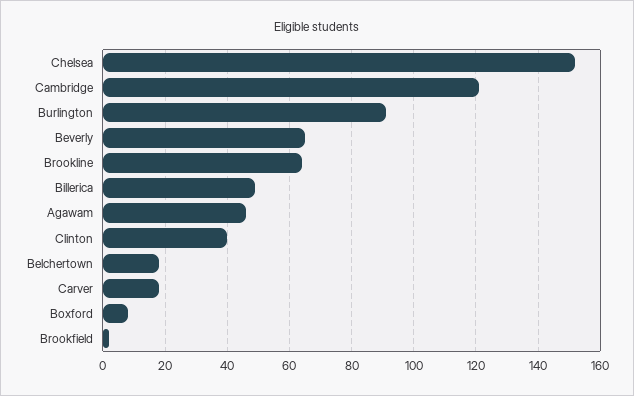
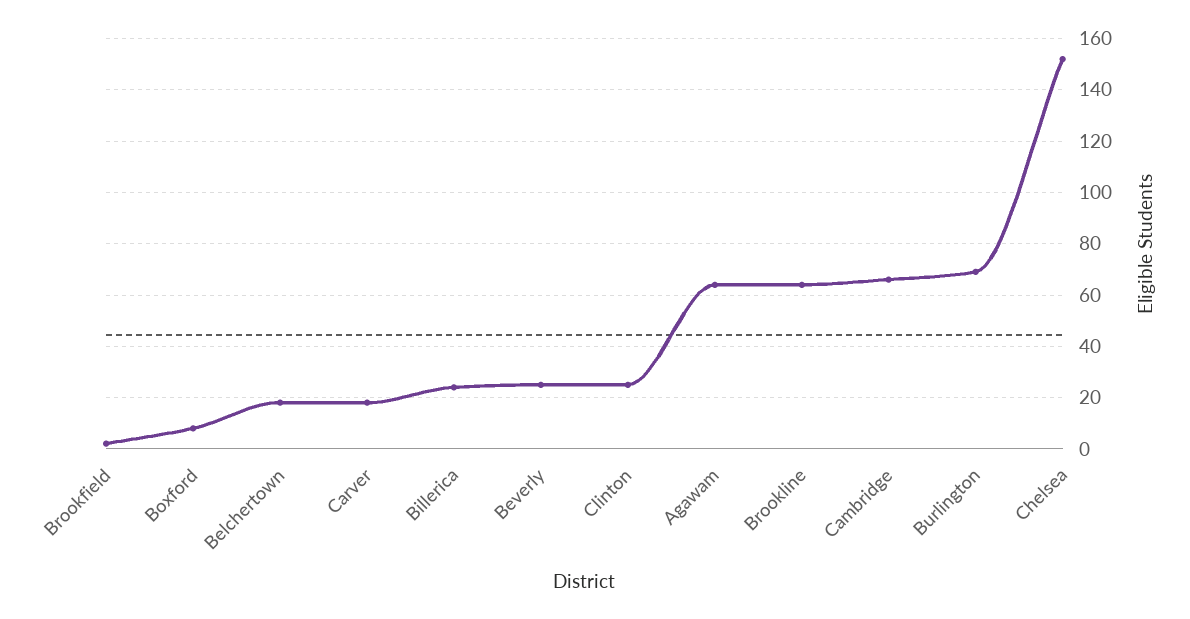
  {
    "Chelsea": 150,
-   "Cambridge": 120,
+   "Cambridge": 65,
-   "Burlington": 90,
+   "Burlington": 70,
-   "Beverly": 65,
+   "Beverly": 25,
    "Brookline": 65,
-   "Billerica": 50,
+   "Billerica": 25,
-   "Agawam": 45,
+   "Agawam": 65,
-   "Clinton": 40,
+   "Clinton": 25,
    "Belchertown": 20,
    "Carver": 20,
    "Boxford": 10,
    "Brookfield": 0
  }

